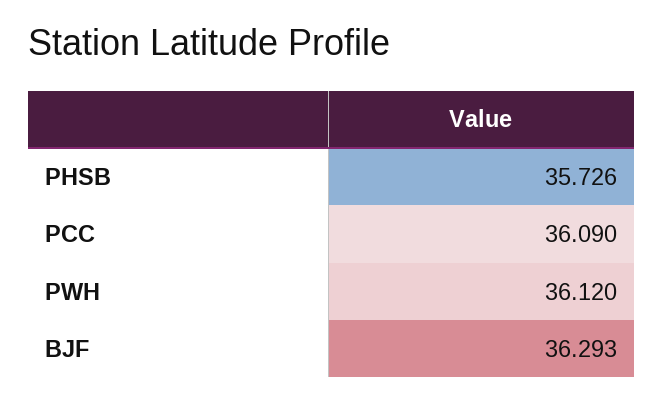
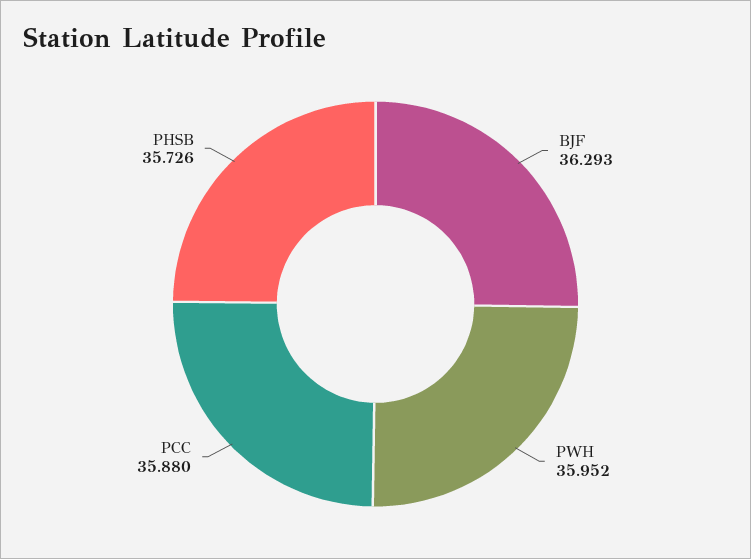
  {
    "PHSB": 35.726,
-   "PCC": 36.09,
+   "PCC": 35.88,
-   "PWH": 36.12,
+   "PWH": 35.952,
    "BJF": 36.293
  }

